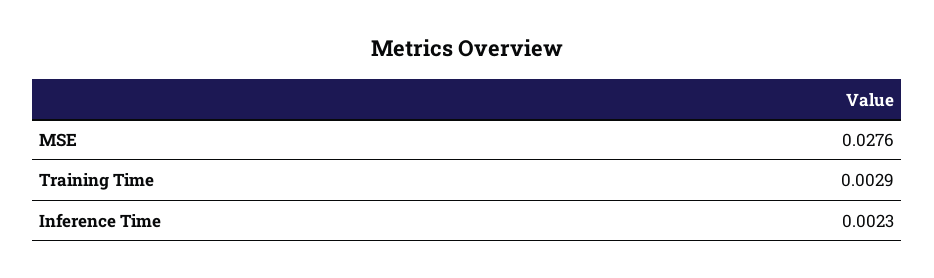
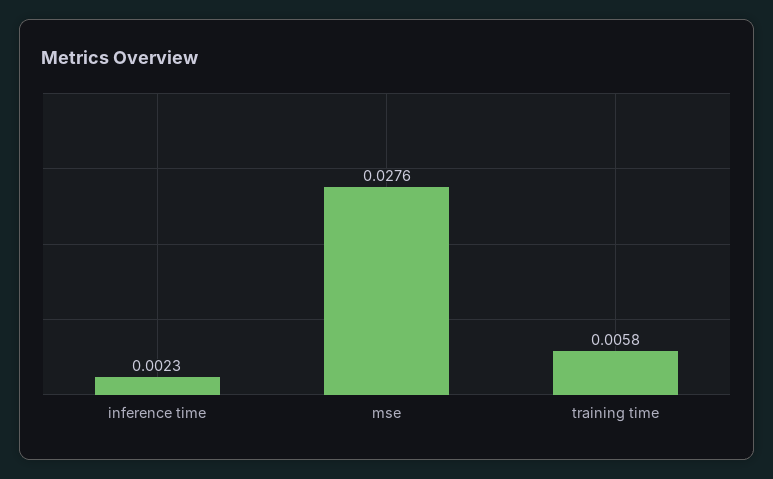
  {
    "MSE": 0.0276,
-   "Training Time": 0.0029,
+   "Training Time": 0.0058,
    "Inference Time": 0.0023
  }

